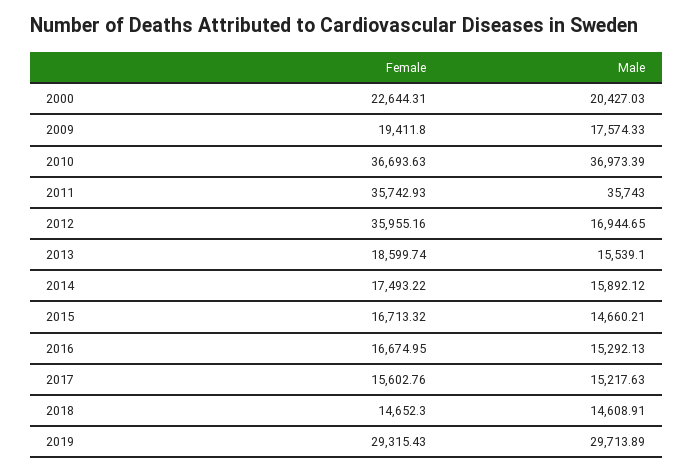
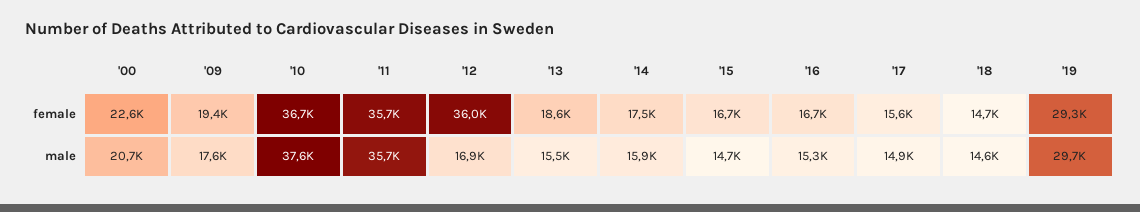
  {
    "Female": {
      "2000": 22644.31,
      "2009": 19411.8,
      "2010": 36693.63,
      "2011": 35742.93,
      "2012": 35955.16,
      "2013": 18599.74,
      "2014": 17493.22,
      "2015": 16713.32,
      "2016": 16674.95,
      "2017": 15602.76,
      "2018": 14652.3,
      "2019": 29315.43
    },
    "Male": {
-     "2000": 20427.03,
+     "2000": 20700,
      "2009": 17574.33,
-     "2010": 36973.39,
+     "2010": 37600,
      "2011": 35743,
      "2012": 16944.65,
      "2013": 15539.1,
      "2014": 15892.12,
      "2015": 14660.21,
      "2016": 15292.13,
-     "2017": 15217.63,
+     "2017": 14900,
      "2018": 14608.91,
      "2019": 29713.89
    }
  }

